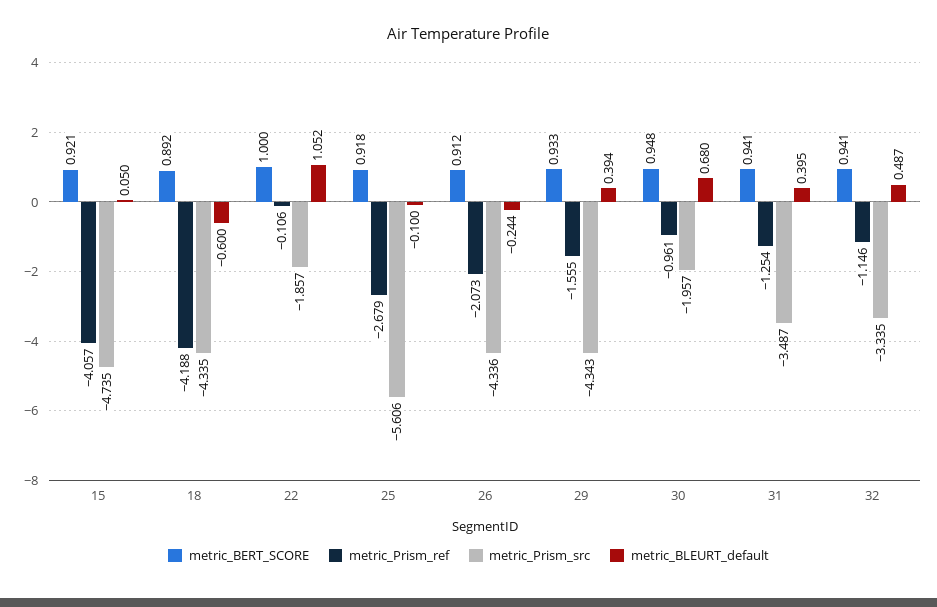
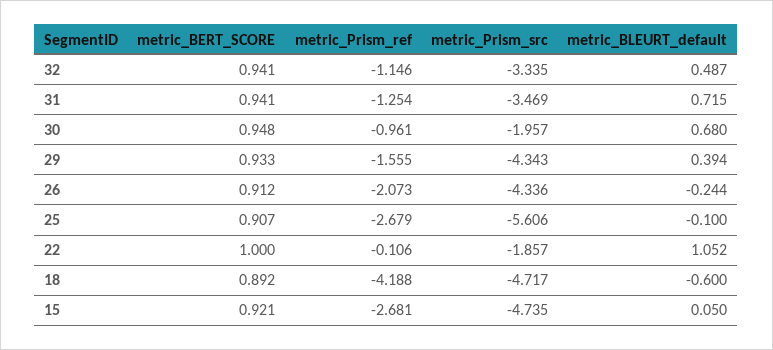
  {
    "metric_BERT_SCORE": {
      "15": 0.921,
      "18": 0.892,
      "22": 1,
-     "25": 0.918,
+     "25": 0.907,
      "26": 0.912,
      "29": 0.933,
      "30": 0.948,
      "31": 0.941,
      "32": 0.941
    },
    "metric_Prism_ref": {
-     "15": -4.057,
+     "15": -2.681,
      "18": -4.188,
      "22": -0.106,
      "25": -2.679,
      "26": -2.073,
      "29": -1.555,
      "30": -0.961,
      "31": -1.254,
      "32": -1.146
    },
    "metric_Prism_src": {
      "15": -4.735,
-     "18": -4.335,
+     "18": -4.717,
      "22": -1.857,
      "25": -5.606,
      "26": -4.336,
      "29": -4.343,
      "30": -1.957,
-     "31": -3.487,
+     "31": -3.469,
      "32": -3.335
    },
    "metric_BLEURT_default": {
      "15": 0.05,
      "18": -0.6,
      "22": 1.052,
      "25": -0.1,
      "26": -0.244,
      "29": 0.394,
      "30": 0.68,
-     "31": 0.395,
+     "31": 0.715,
      "32": 0.487
    }
  }

